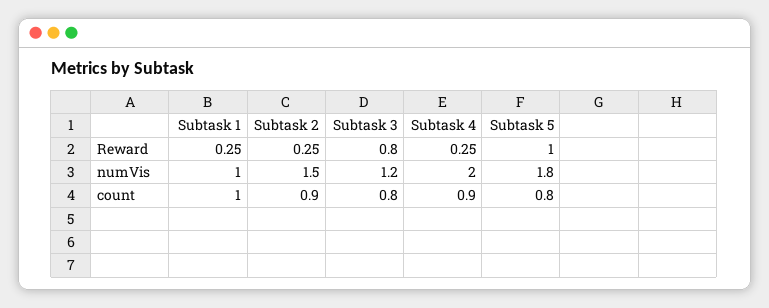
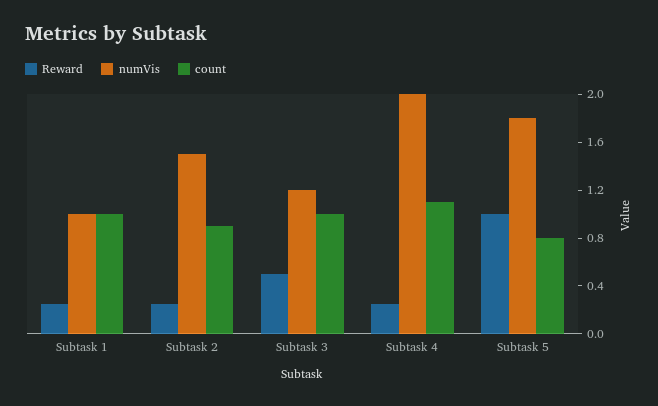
  {
    "Reward": {
      "Subtask 1": 0.25,
      "Subtask 2": 0.25,
-     "Subtask 3": 0.8,
+     "Subtask 3": 0.5,
      "Subtask 4": 0.25,
      "Subtask 5": 1
    },
    "numVis": {
      "Subtask 1": 1,
      "Subtask 2": 1.5,
      "Subtask 3": 1.2,
      "Subtask 4": 2,
      "Subtask 5": 1.8
    },
    "count": {
      "Subtask 1": 1,
      "Subtask 2": 0.9,
-     "Subtask 3": 0.8,
+     "Subtask 3": 1,
-     "Subtask 4": 0.9,
+     "Subtask 4": 1.1,
      "Subtask 5": 0.8
    }
  }

